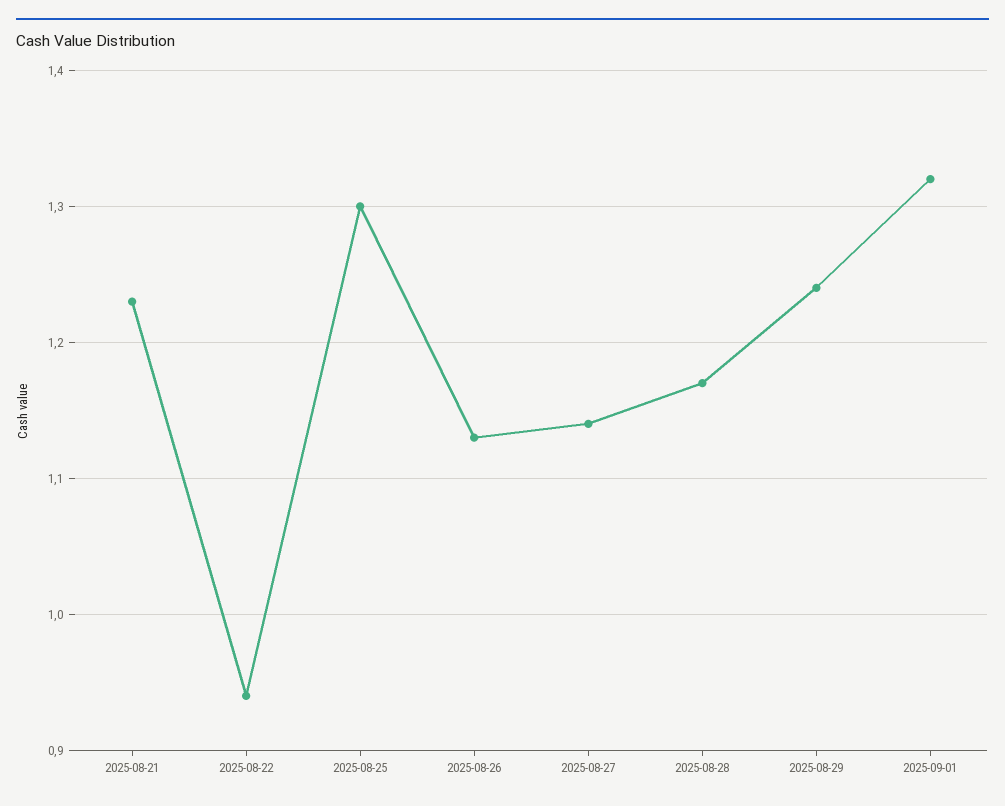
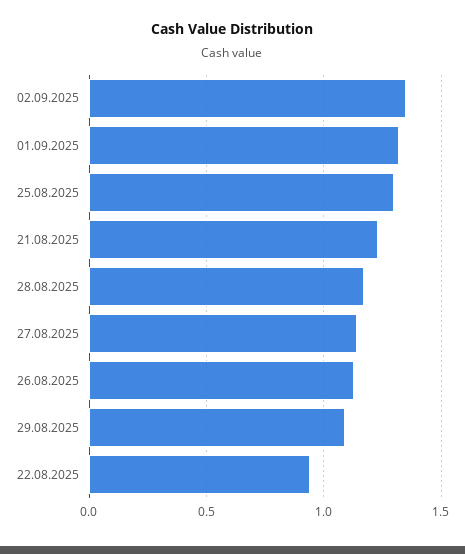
  {
    "2025-08-21": 1.23,
    "2025-08-22": 0.94,
    "2025-08-25": 1.3,
    "2025-08-26": 1.13,
    "2025-08-27": 1.14,
    "2025-08-28": 1.17,
-   "2025-08-29": 1.24,
+   "2025-08-29": 1.1,
-   "2025-09-01": 1.32
+   "2025-09-01": 1.32,
+   "02.09.2025": 1.35
  }

